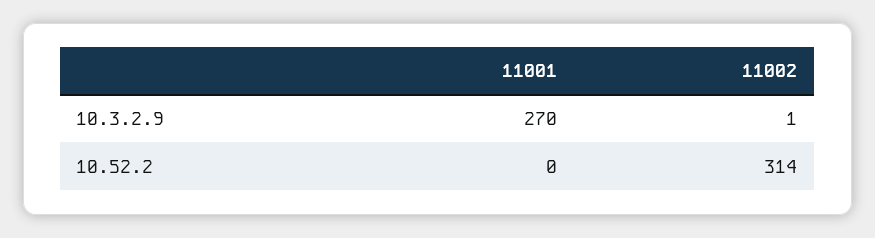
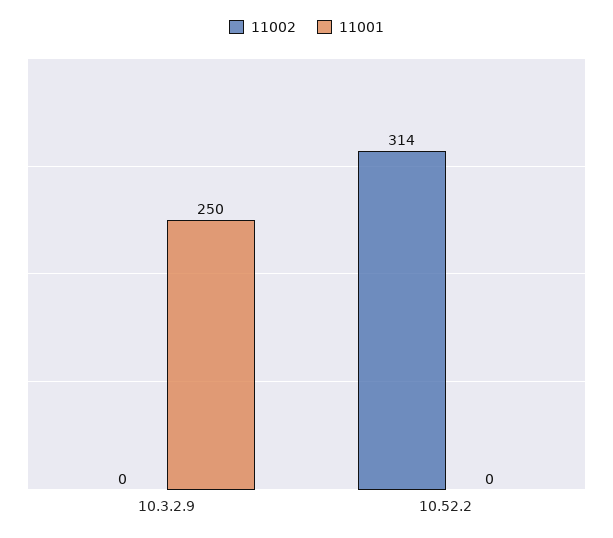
  {
    "11001": {
-     "10.3.2.9": 270,
+     "10.3.2.9": 250,
      "10.52.2": 0
    },
    "11002": {
-     "10.3.2.9": 1,
+     "10.3.2.9": 0,
      "10.52.2": 314
    }
  }

